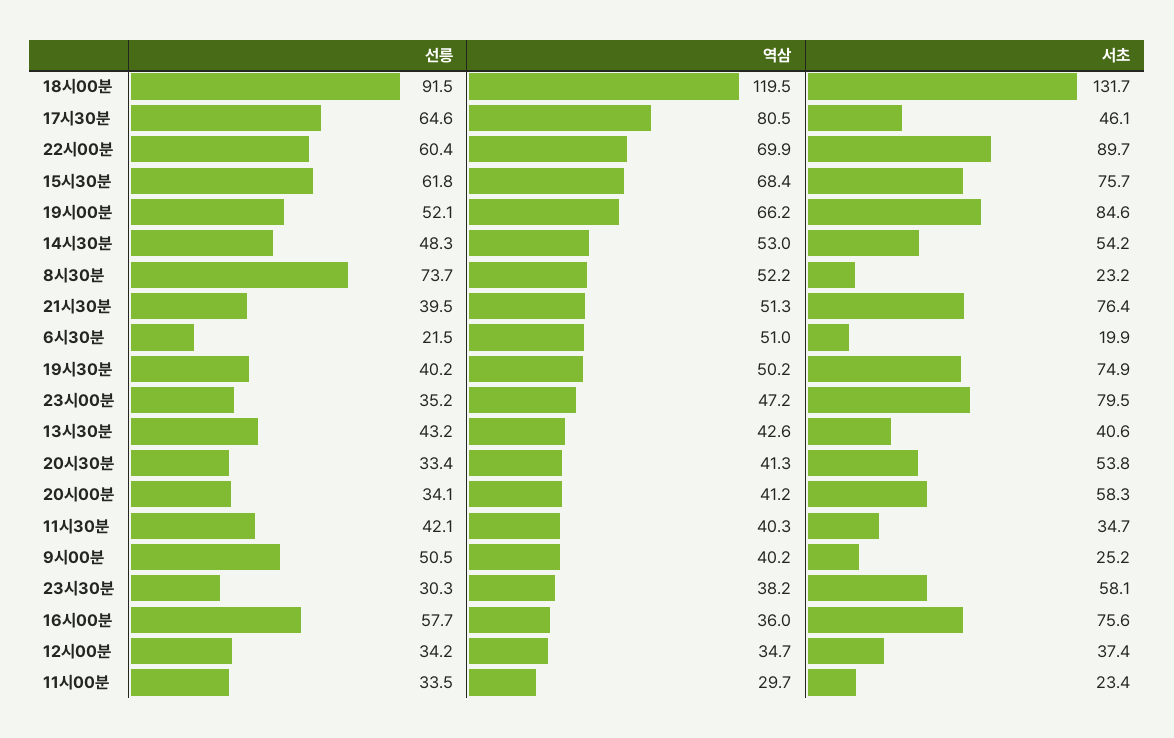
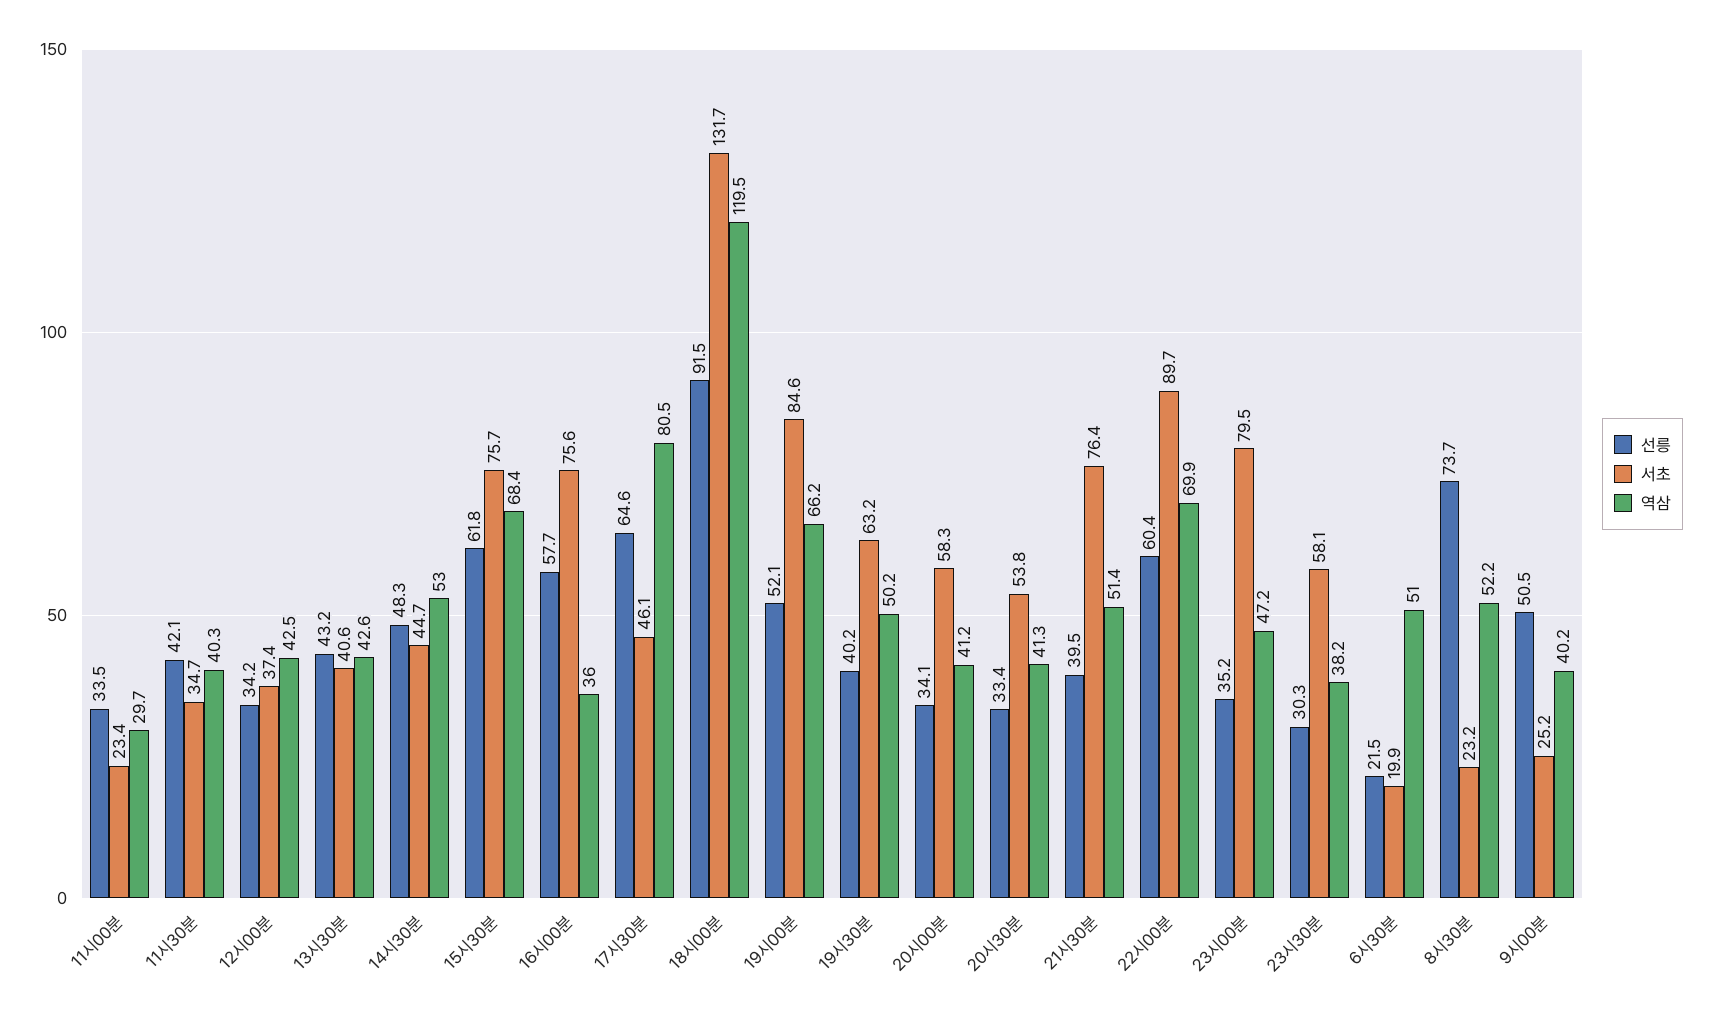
  {
    "선릉": {
      "18시00분": 91.5,
      "17시30분": 64.6,
      "22시00분": 60.4,
      "15시30분": 61.8,
      "19시00분": 52.1,
      "14시30분": 48.3,
      "8시30분": 73.7,
      "21시30분": 39.5,
      "6시30분": 21.5,
      "19시30분": 40.2,
      "23시00분": 35.2,
      "13시30분": 43.2,
      "20시30분": 33.4,
      "20시00분": 34.1,
      "11시30분": 42.1,
      "9시00분": 50.5,
      "23시30분": 30.3,
      "16시00분": 57.7,
      "12시00분": 34.2,
      "11시00분": 33.5
    },
    "역삼": {
      "18시00분": 119.5,
      "17시30분": 80.5,
      "22시00분": 69.9,
      "15시30분": 68.4,
      "19시00분": 66.2,
      "14시30분": 53,
      "8시30분": 52.2,
-     "21시30분": 51.3,
+     "21시30분": 51.4,
      "6시30분": 51,
      "19시30분": 50.2,
      "23시00분": 47.2,
      "13시30분": 42.6,
      "20시30분": 41.3,
      "20시00분": 41.2,
      "11시30분": 40.3,
      "9시00분": 40.2,
      "23시30분": 38.2,
      "16시00분": 36,
-     "12시00분": 34.7,
+     "12시00분": 42.5,
      "11시00분": 29.7
    },
    "서초": {
      "18시00분": 131.7,
      "17시30분": 46.1,
      "22시00분": 89.7,
      "15시30분": 75.7,
      "19시00분": 84.6,
-     "14시30분": 54.2,
+     "14시30분": 44.7,
      "8시30분": 23.2,
      "21시30분": 76.4,
      "6시30분": 19.9,
-     "19시30분": 74.9,
+     "19시30분": 63.2,
      "23시00분": 79.5,
      "13시30분": 40.6,
      "20시30분": 53.8,
      "20시00분": 58.3,
      "11시30분": 34.7,
      "9시00분": 25.2,
      "23시30분": 58.1,
      "16시00분": 75.6,
      "12시00분": 37.4,
      "11시00분": 23.4
    }
  }

